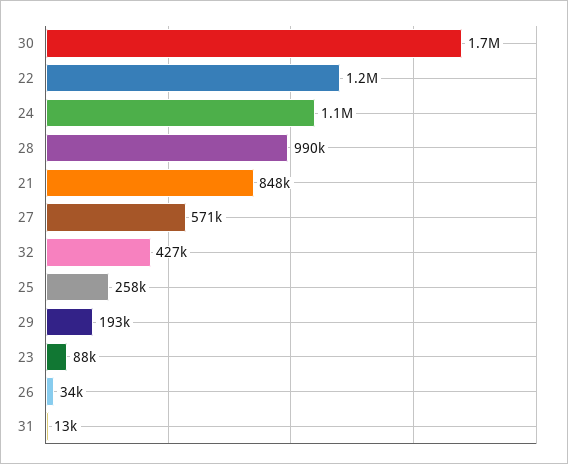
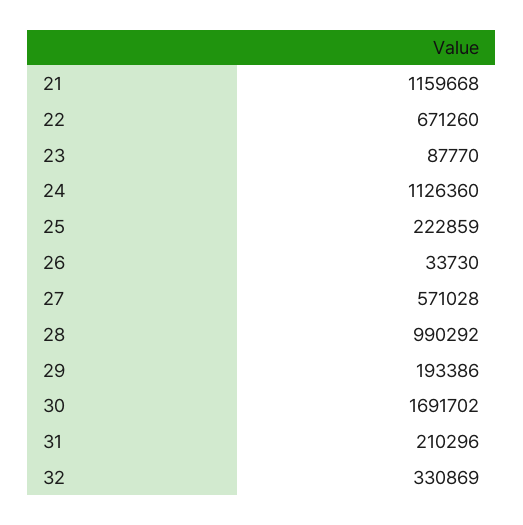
  {
    "30": 1691702,
-   "22": 1200000,
+   "22": 671260,
    "24": 1126360,
    "28": 990292,
-   "21": 848000,
+   "21": 1159668,
    "27": 571028,
-   "32": 427000,
+   "32": 330869,
-   "25": 258000,
+   "25": 222859,
    "29": 193386,
    "23": 87770,
    "26": 33730,
-   "31": 13000
+   "31": 210296
  }

